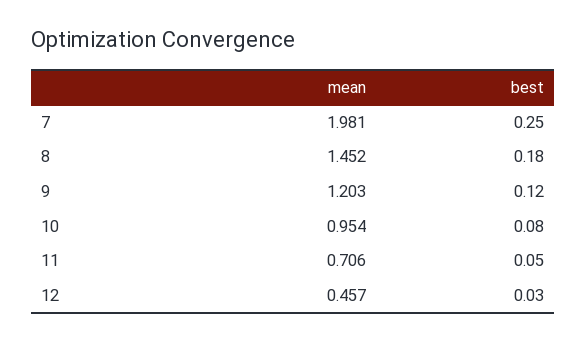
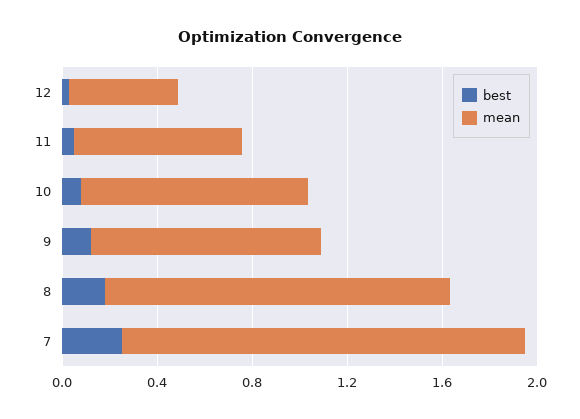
  {
    "mean": {
-     "7": 1.981,
+     "7": 1.7,
      "8": 1.452,
-     "9": 1.203,
+     "9": 1,
      "10": 0.954,
      "11": 0.706,
      "12": 0.457
    },
    "best": {
      "7": 0.25,
      "8": 0.18,
      "9": 0.12,
      "10": 0.08,
      "11": 0.05,
      "12": 0.03
    }
  }

